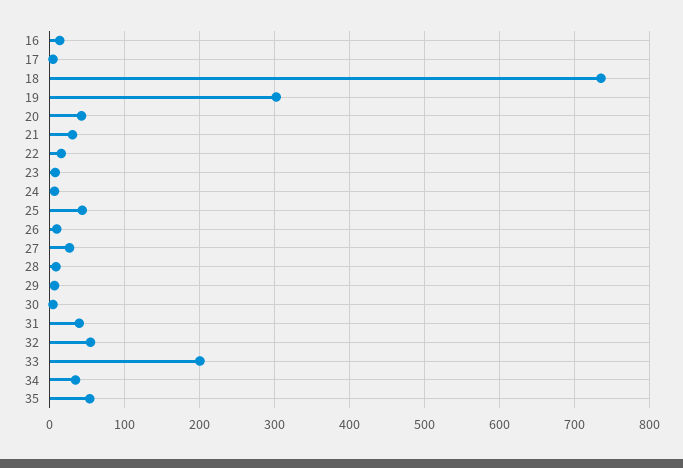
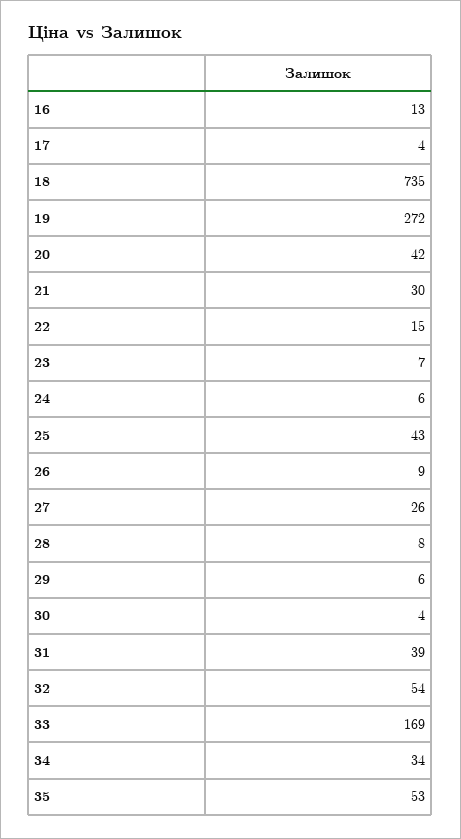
  {
    "16": 13,
    "17": 4,
    "18": 735,
-   "19": 300,
+   "19": 272,
    "20": 42,
    "21": 30,
    "22": 15,
    "23": 7,
    "24": 6,
    "25": 43,
    "26": 9,
    "27": 26,
    "28": 8,
    "29": 6,
    "30": 4,
    "31": 39,
    "32": 54,
-   "33": 200,
+   "33": 169,
    "34": 34,
    "35": 53
  }

